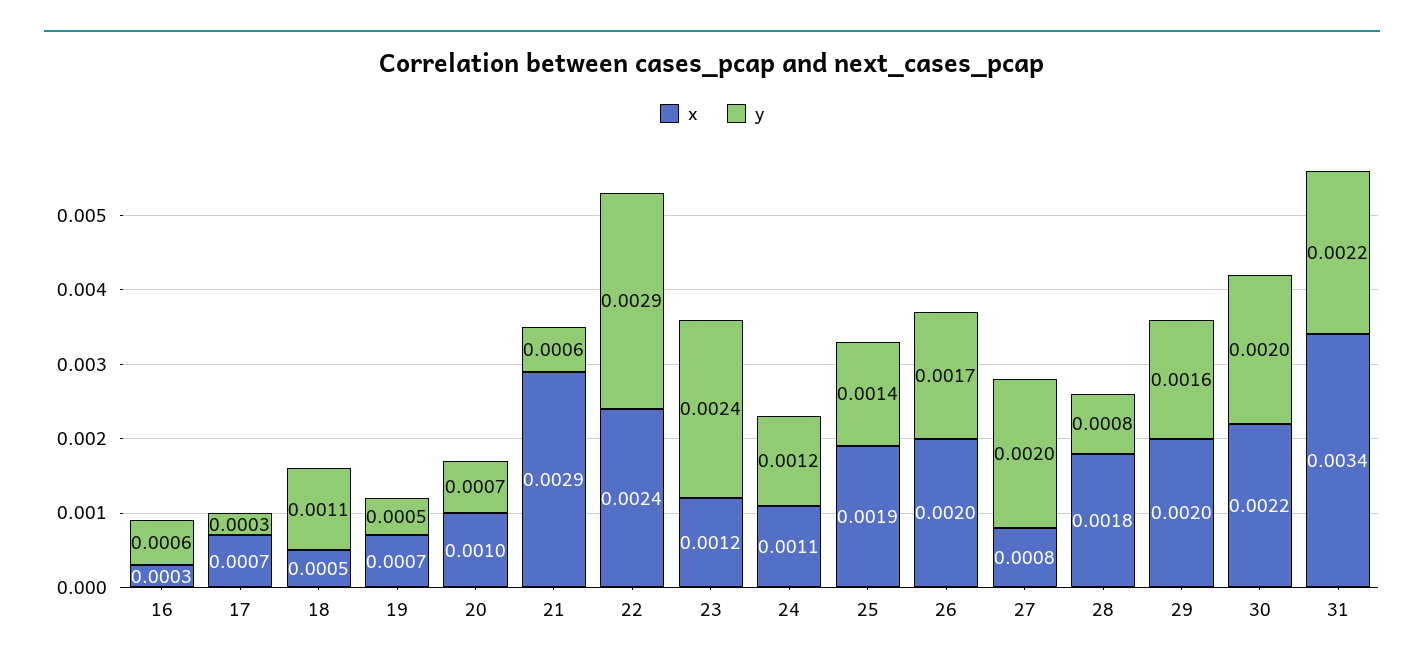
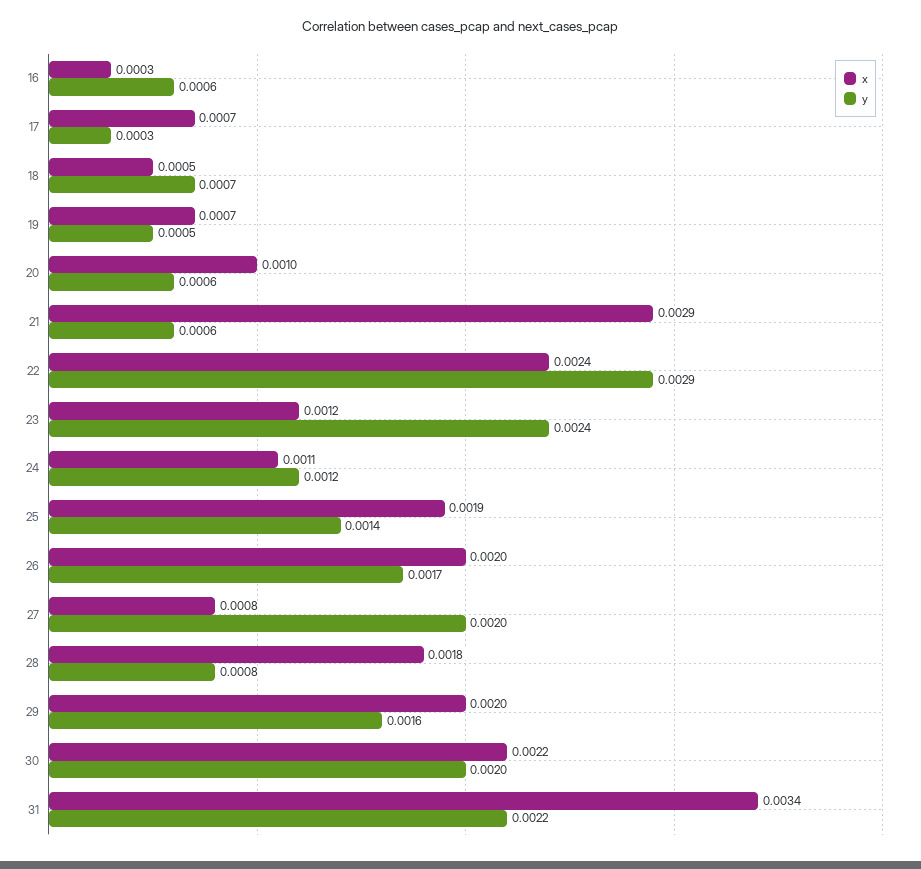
  {
    "x": {
      "16": 0.0003,
      "17": 0.0007,
      "18": 0.0005,
      "19": 0.0007,
      "20": 0.001,
      "21": 0.0029,
      "22": 0.0024,
      "23": 0.0012,
      "24": 0.0011,
      "25": 0.0019,
      "26": 0.002,
      "27": 0.0008,
      "28": 0.0018,
      "29": 0.002,
      "30": 0.0022,
      "31": 0.0034
    },
    "y": {
      "16": 0.0006,
      "17": 0.0003,
-     "18": 0.0011,
+     "18": 0.0007,
      "19": 0.0005,
-     "20": 0.0007,
+     "20": 0.0006,
      "21": 0.0006,
      "22": 0.0029,
      "23": 0.0024,
      "24": 0.0012,
      "25": 0.0014,
      "26": 0.0017,
      "27": 0.002,
      "28": 0.0008,
      "29": 0.0016,
      "30": 0.002,
      "31": 0.0022
    }
  }

